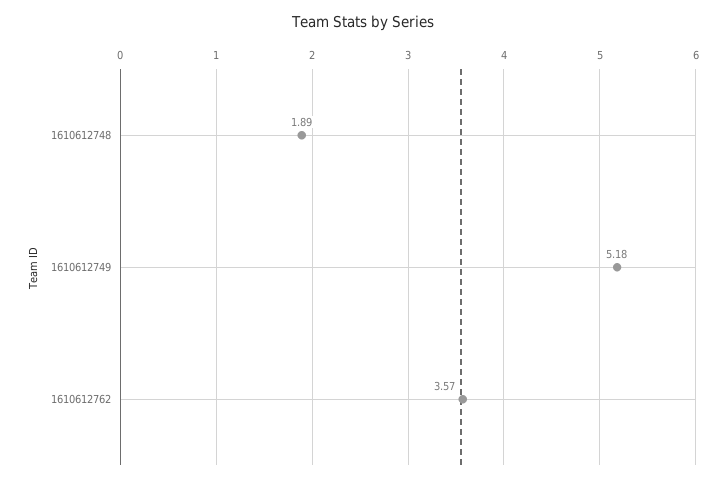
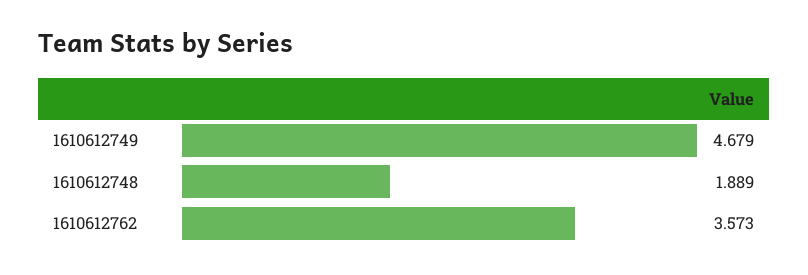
  {
    "1610612748": 1.889,
-   "1610612749": 5.18,
+   "1610612749": 4.679,
    "1610612762": 3.573
  }

